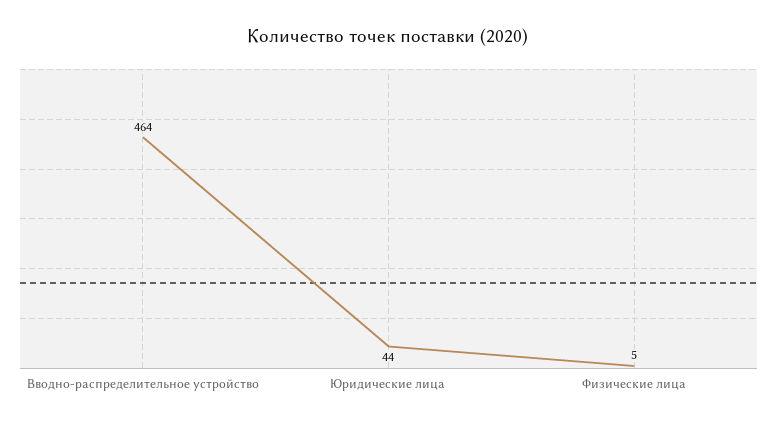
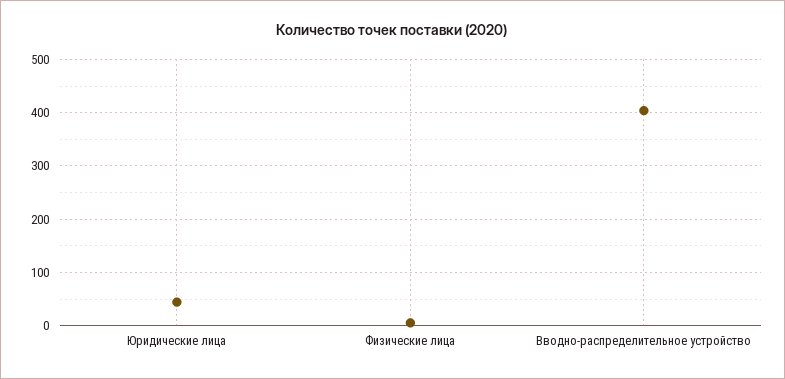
  {
-   "Вводно-распределительное устройство": 464,
+   "Вводно-распределительное устройство": 400,
    "Юридические лица": 44,
    "Физические лица": 5
  }

